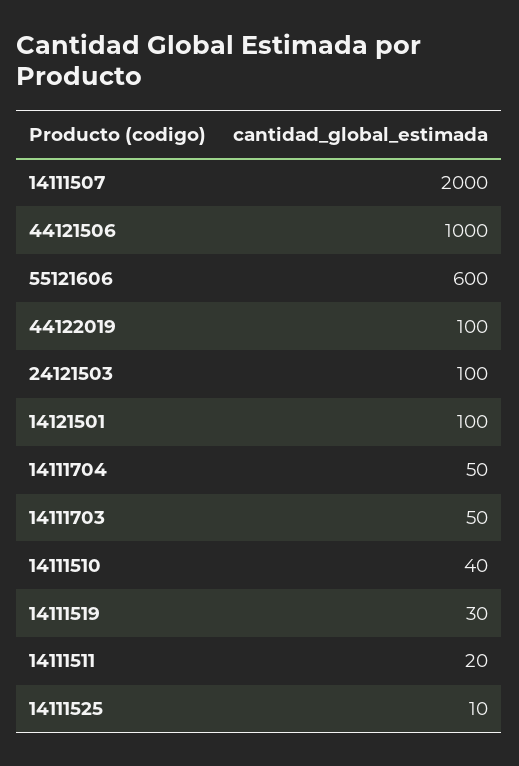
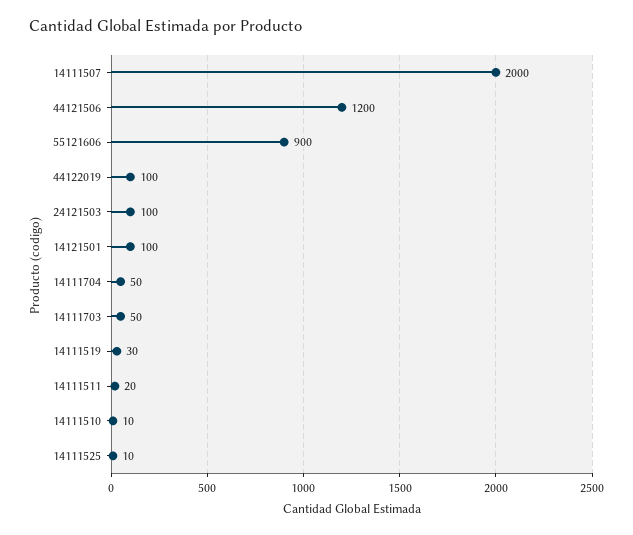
  {
    "14111507": 2000,
-   "44121506": 1000,
+   "44121506": 1200,
-   "55121606": 600,
+   "55121606": 900,
    "44122019": 100,
    "24121503": 100,
    "14121501": 100,
    "14111704": 50,
    "14111703": 50,
-   "14111510": 40,
+   "14111510": 10,
    "14111519": 30,
    "14111511": 20,
    "14111525": 10
  }

